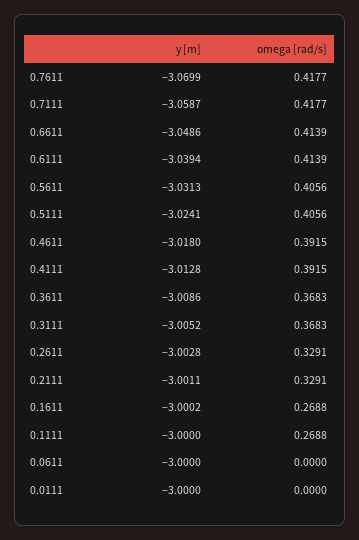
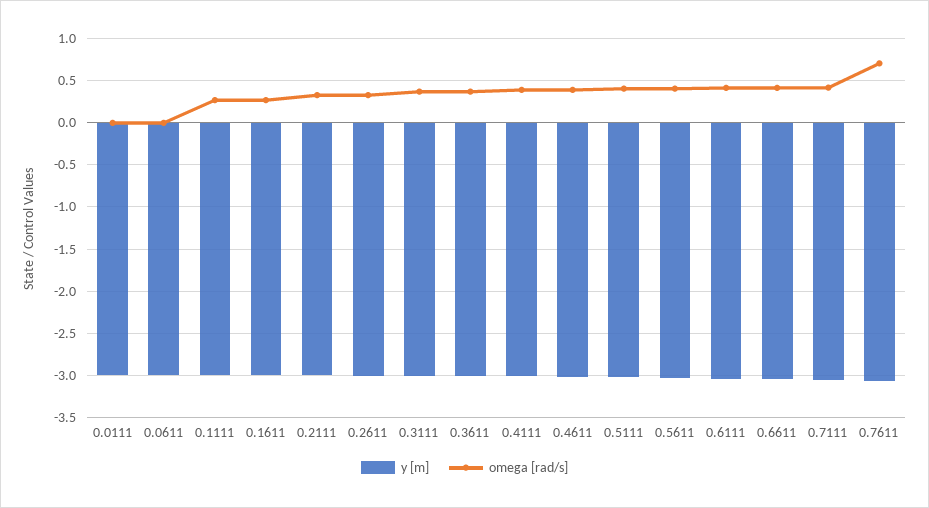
  {
    "y [m]": {
      "0.7611": -3.0699,
      "0.7111": -3.0587,
      "0.6611": -3.0486,
      "0.6111": -3.0394,
      "0.5611": -3.0313,
      "0.5111": -3.0241,
      "0.4611": -3.018,
      "0.4111": -3.0128,
      "0.3611": -3.0086,
      "0.3111": -3.0052,
      "0.2611": -3.0028,
      "0.2111": -3.0011,
      "0.1611": -3.0002,
      "0.1111": -3,
      "0.0611": -3,
      "0.0111": -3
    },
    "omega [rad/s]": {
-     "0.7611": 0.4177,
+     "0.7611": 0.7,
      "0.7111": 0.4177,
      "0.6611": 0.4139,
      "0.6111": 0.4139,
      "0.5611": 0.4056,
      "0.5111": 0.4056,
      "0.4611": 0.3915,
      "0.4111": 0.3915,
      "0.3611": 0.3683,
      "0.3111": 0.3683,
      "0.2611": 0.3291,
      "0.2111": 0.3291,
      "0.1611": 0.2688,
      "0.1111": 0.2688,
      "0.0611": 0,
      "0.0111": 0
    }
  }

